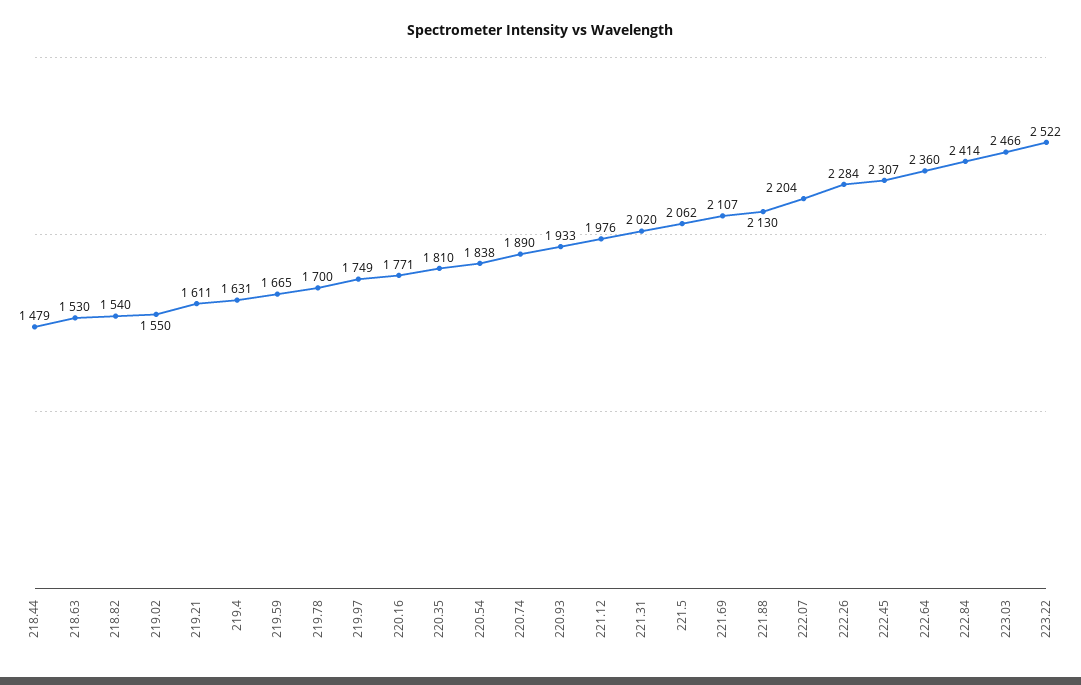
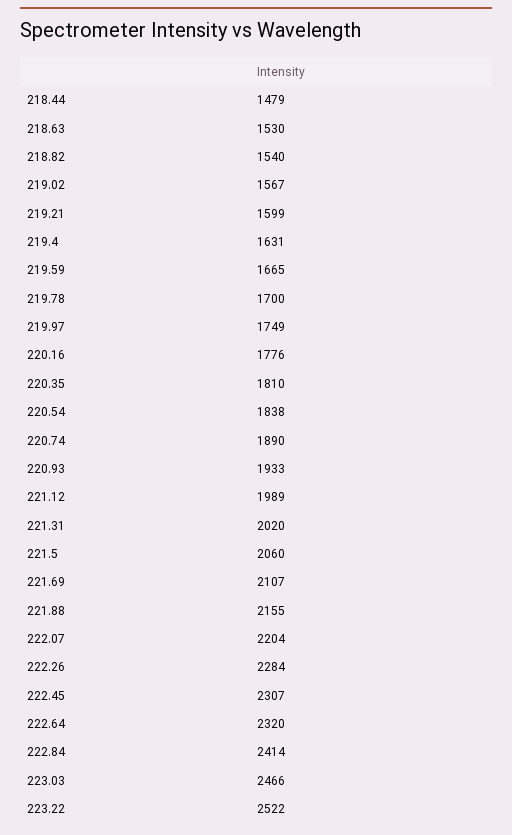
  {
    "218.44": 1479,
    "218.63": 1530,
    "218.82": 1540,
-   "219.02": 1550,
+   "219.02": 1567,
-   "219.21": 1611,
+   "219.21": 1599,
    "219.4": 1631,
    "219.59": 1665,
    "219.78": 1700,
    "219.97": 1749,
-   "220.16": 1771,
+   "220.16": 1776,
    "220.35": 1810,
    "220.54": 1838,
    "220.74": 1890,
    "220.93": 1933,
-   "221.12": 1976,
+   "221.12": 1989,
    "221.31": 2020,
-   "221.5": 2062,
+   "221.5": 2060,
    "221.69": 2107,
-   "221.88": 2130,
+   "221.88": 2155,
    "222.07": 2204,
    "222.26": 2284,
    "222.45": 2307,
-   "222.64": 2360,
+   "222.64": 2320,
    "222.84": 2414,
    "223.03": 2466,
    "223.22": 2522
  }

